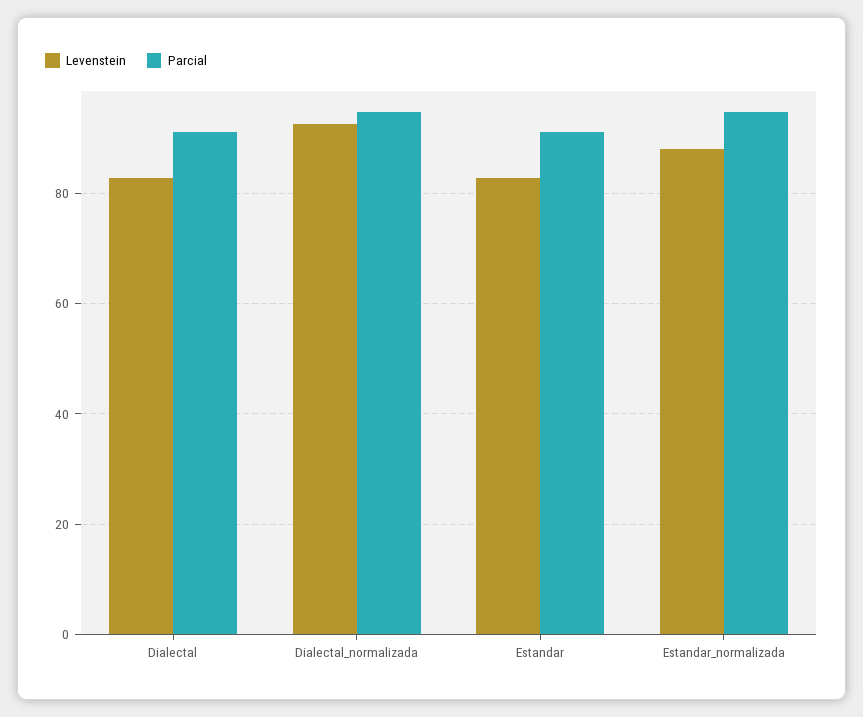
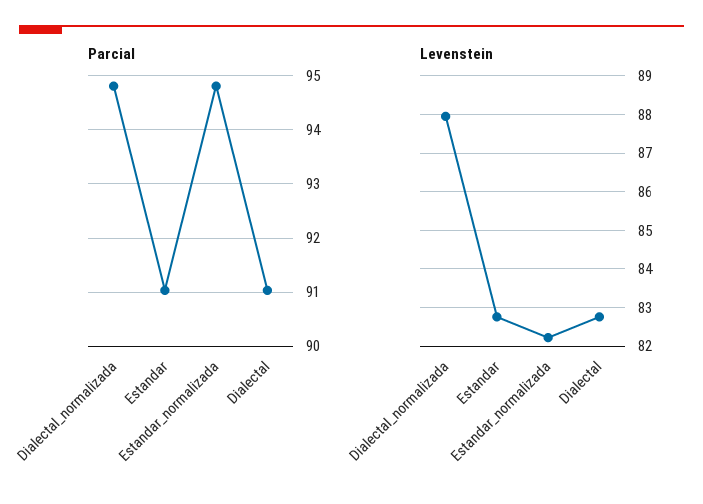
  {
    "Levenstein": {
      "Dialectal": 82.8,
-     "Dialectal_normalizada": 92,
+     "Dialectal_normalizada": 88,
      "Estandar": 82.8,
-     "Estandar_normalizada": 88
+     "Estandar_normalizada": 82.2
    },
    "Parcial": {
      "Dialectal": 91,
      "Dialectal_normalizada": 94.8,
      "Estandar": 91,
      "Estandar_normalizada": 94.8
    }
  }

